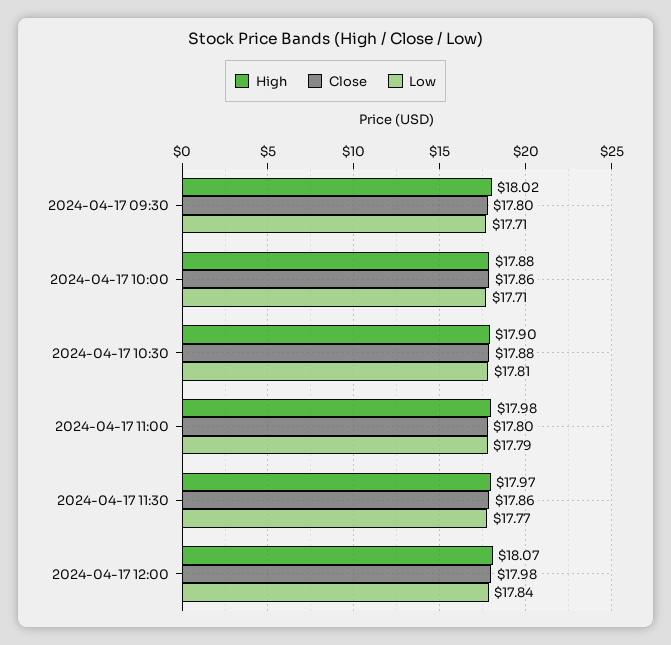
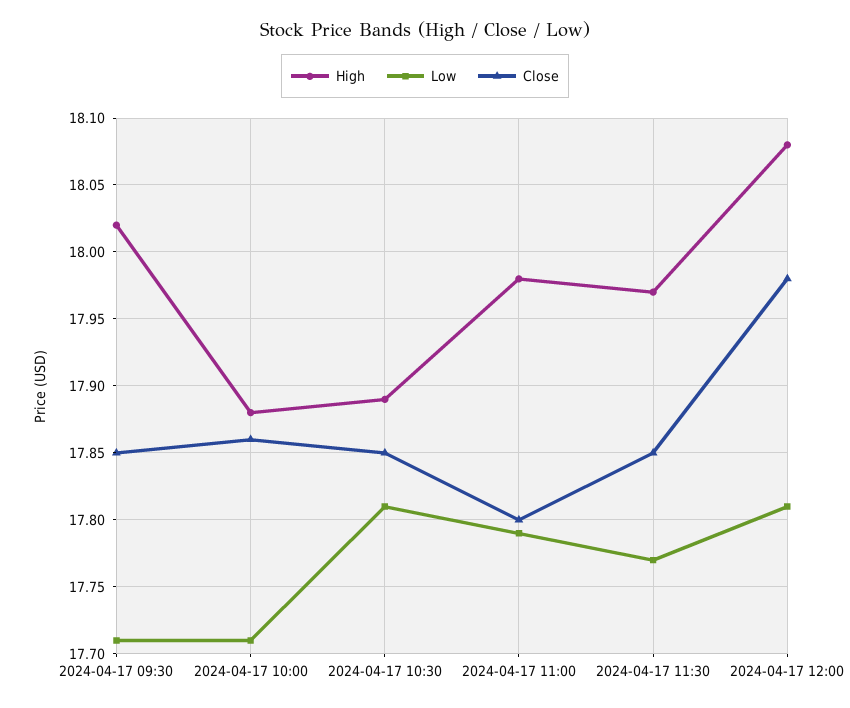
  {
    "High": {
      "2024-04-17 09:30": 18.02,
      "2024-04-17 10:00": 17.88,
-     "2024-04-17 10:30": 17.9,
+     "2024-04-17 10:30": 17.89,
      "2024-04-17 11:00": 17.98,
      "2024-04-17 11:30": 17.97,
-     "2024-04-17 12:00": 18.07
+     "2024-04-17 12:00": 18.08
    },
    "Close": {
-     "2024-04-17 09:30": 17.8,
+     "2024-04-17 09:30": 17.85,
      "2024-04-17 10:00": 17.86,
-     "2024-04-17 10:30": 17.88,
+     "2024-04-17 10:30": 17.85,
      "2024-04-17 11:00": 17.8,
-     "2024-04-17 11:30": 17.86,
+     "2024-04-17 11:30": 17.85,
      "2024-04-17 12:00": 17.98
    },
    "Low": {
      "2024-04-17 09:30": 17.71,
      "2024-04-17 10:00": 17.71,
      "2024-04-17 10:30": 17.81,
      "2024-04-17 11:00": 17.79,
      "2024-04-17 11:30": 17.77,
-     "2024-04-17 12:00": 17.84
+     "2024-04-17 12:00": 17.81
    }
  }

